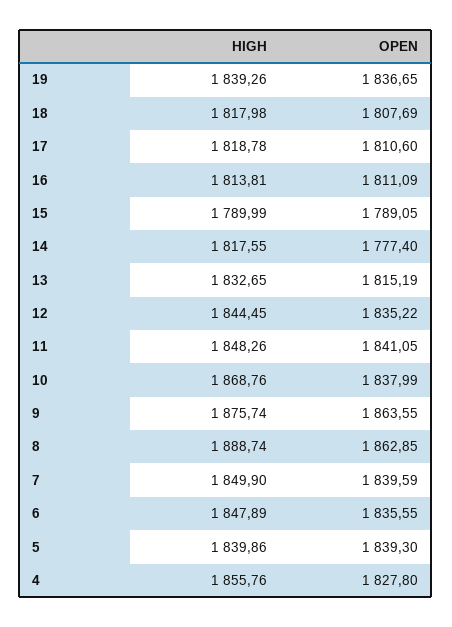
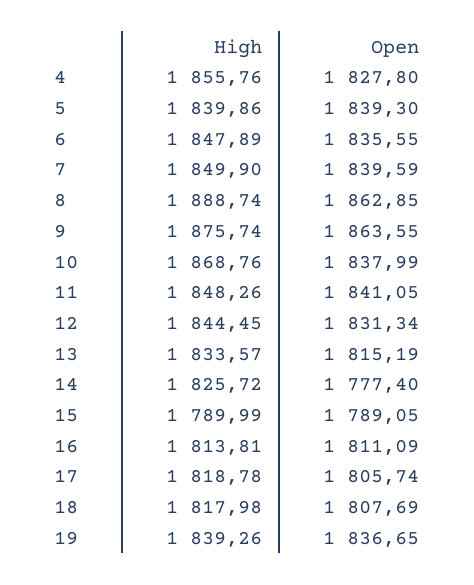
  {
    "HIGH": {
      "19": 1839.26,
      "18": 1817.98,
      "17": 1818.78,
      "16": 1813.81,
      "15": 1789.99,
-     "14": 1817.55,
+     "14": 1825.72,
-     "13": 1832.65,
+     "13": 1833.57,
      "12": 1844.45,
      "11": 1848.26,
      "10": 1868.76,
      "9": 1875.74,
      "8": 1888.74,
      "7": 1849.9,
      "6": 1847.89,
      "5": 1839.86,
      "4": 1855.76
    },
    "OPEN": {
      "19": 1836.65,
      "18": 1807.69,
-     "17": 1810.6,
+     "17": 1805.74,
      "16": 1811.09,
      "15": 1789.05,
      "14": 1777.4,
      "13": 1815.19,
-     "12": 1835.22,
+     "12": 1831.34,
      "11": 1841.05,
      "10": 1837.99,
      "9": 1863.55,
      "8": 1862.85,
      "7": 1839.59,
      "6": 1835.55,
      "5": 1839.3,
      "4": 1827.8
    }
  }

